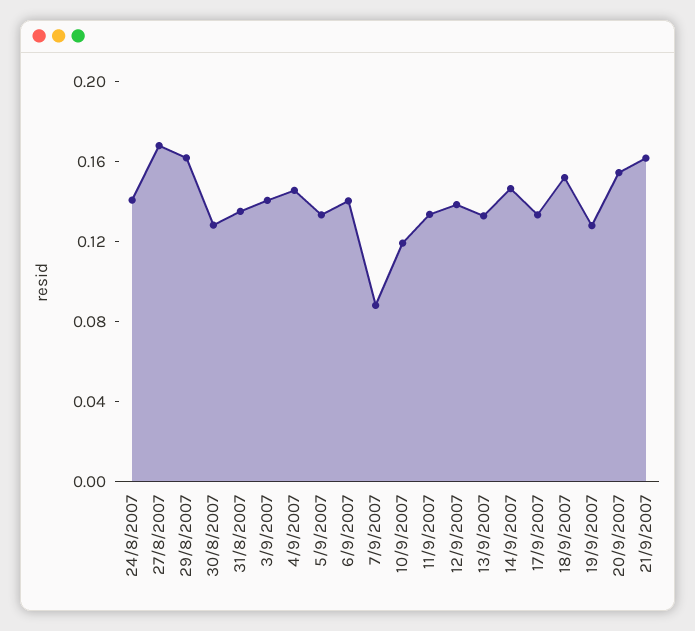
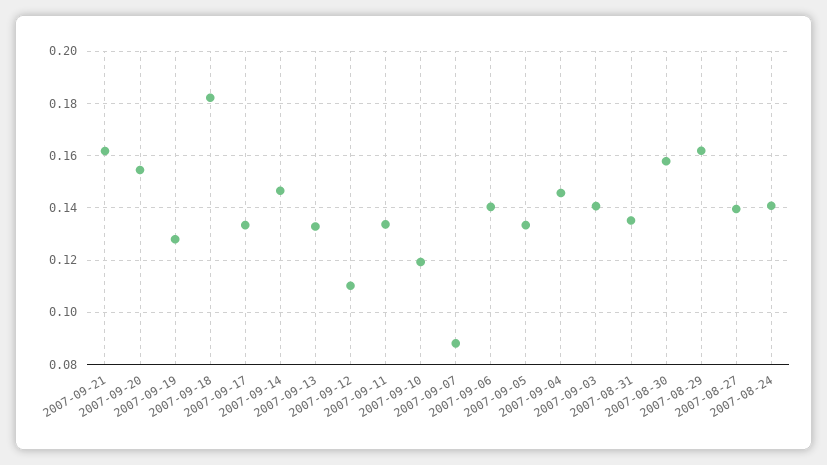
  {
    "24/8/2007": 0.14,
-   "27/8/2007": 0.17,
+   "27/8/2007": 0.14,
    "29/8/2007": 0.1625,
-   "30/8/2007": 0.13,
+   "30/8/2007": 0.1575,
    "31/8/2007": 0.135,
    "3/9/2007": 0.14,
    "4/9/2007": 0.145,
    "5/9/2007": 0.1325,
    "6/9/2007": 0.14,
    "7/9/2007": 0.0875,
    "10/9/2007": 0.12,
    "11/9/2007": 0.1325,
-   "12/9/2007": 0.14,
+   "12/9/2007": 0.11,
    "13/9/2007": 0.1325,
    "14/9/2007": 0.1475,
    "17/9/2007": 0.1325,
-   "18/9/2007": 0.15,
+   "18/9/2007": 0.1825,
    "19/9/2007": 0.1275,
    "20/9/2007": 0.155,
    "21/9/2007": 0.1625
  }

